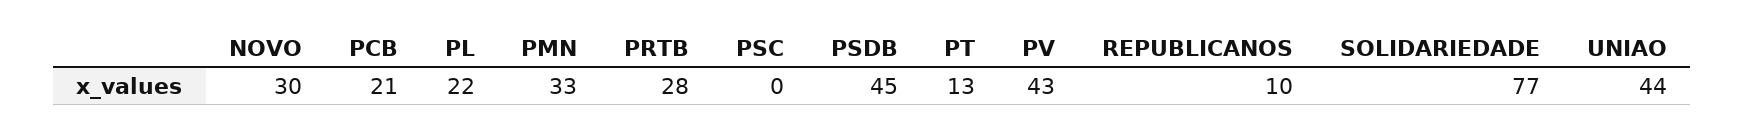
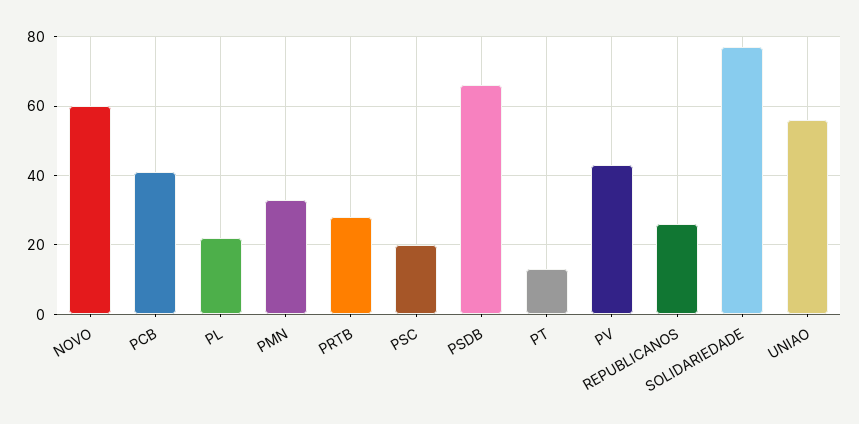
  {
-   "NOVO": 30,
+   "NOVO": 60,
-   "PCB": 21,
+   "PCB": 40,
    "PL": 22,
    "PMN": 33,
    "PRTB": 28,
-   "PSC": 0,
+   "PSC": 20,
-   "PSDB": 45,
+   "PSDB": 65,
    "PT": 13,
    "PV": 43,
-   "REPUBLICANOS": 10,
+   "REPUBLICANOS": 25,
    "SOLIDARIEDADE": 77,
-   "UNIAO": 44
+   "UNIAO": 55
  }

